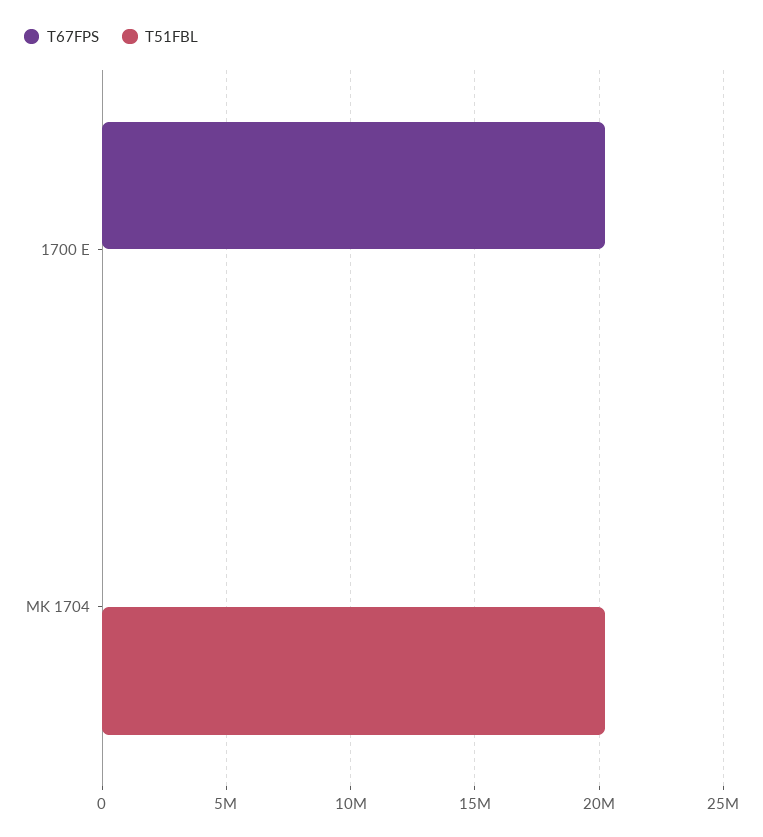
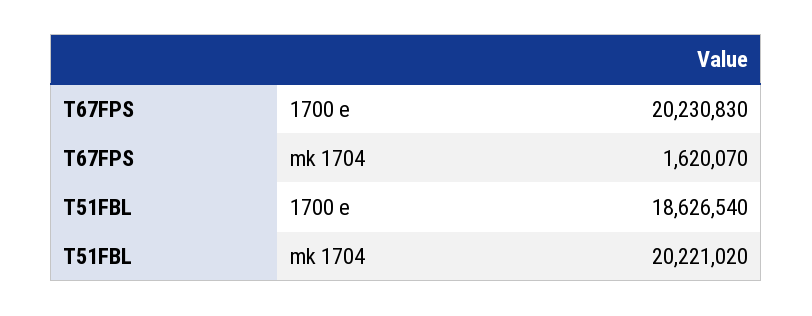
  {
    "T67FPS": {
      "1700 E": 20230830,
-     "MK 1704": 0
+     "MK 1704": 1620070
    },
    "T51FBL": {
-     "1700 E": 0,
+     "1700 E": 18626540,
      "MK 1704": 20221020
    }
  }

